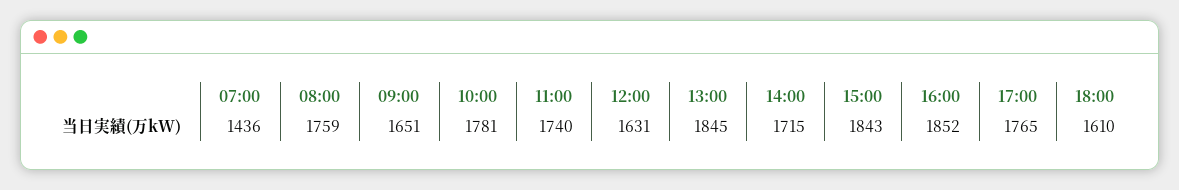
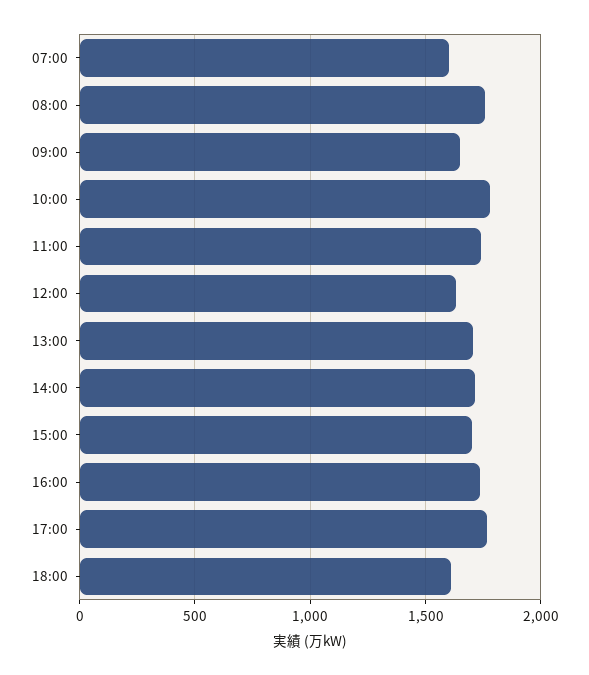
  {
-   "07:00": 1436,
+   "07:00": 1600,
    "08:00": 1759,
    "09:00": 1651,
    "10:00": 1781,
    "11:00": 1740,
    "12:00": 1631,
-   "13:00": 1845,
+   "13:00": 1700,
    "14:00": 1715,
-   "15:00": 1843,
+   "15:00": 1700,
-   "16:00": 1852,
+   "16:00": 1750,
    "17:00": 1765,
    "18:00": 1610
  }

